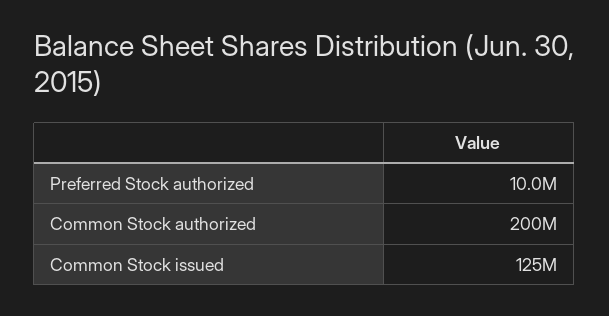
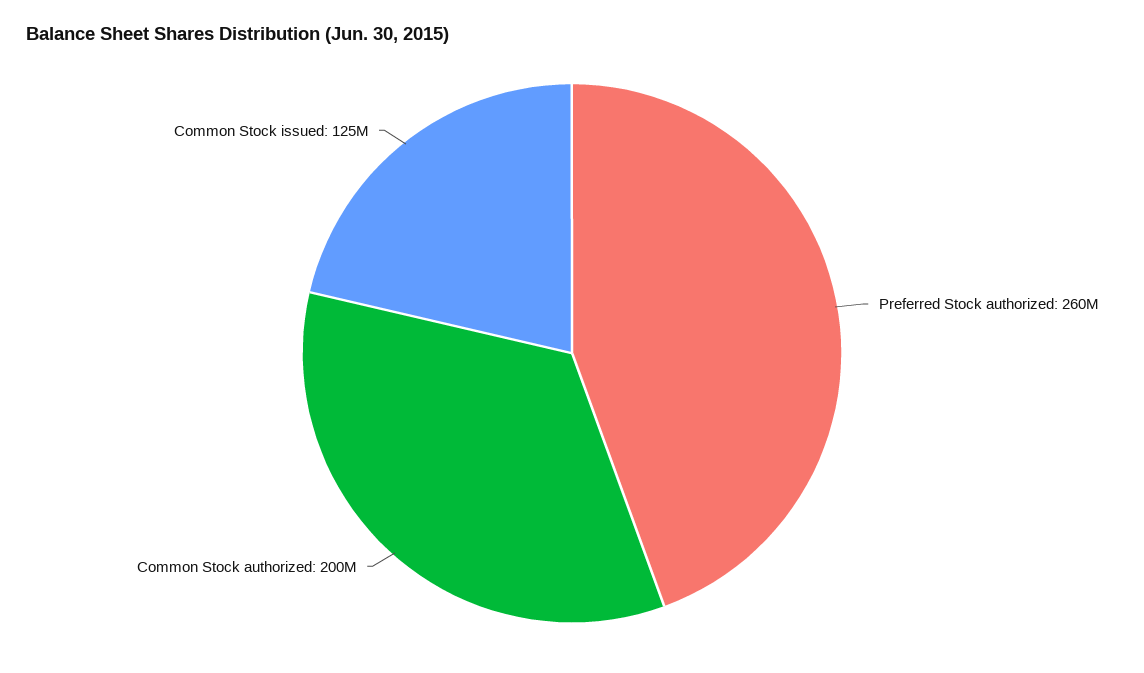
  {
-   "Preferred Stock authorized": 10000000,
+   "Preferred Stock authorized": 260000000,
    "Common Stock authorized": 200000000,
    "Common Stock issued": 125000000
  }

